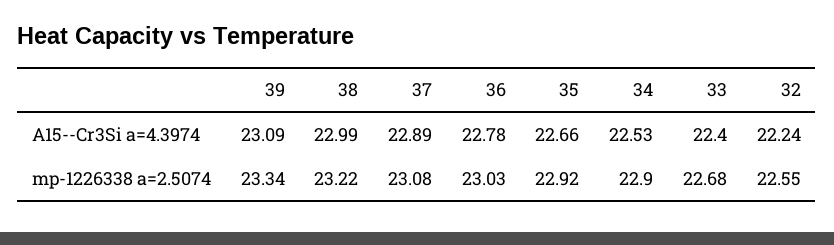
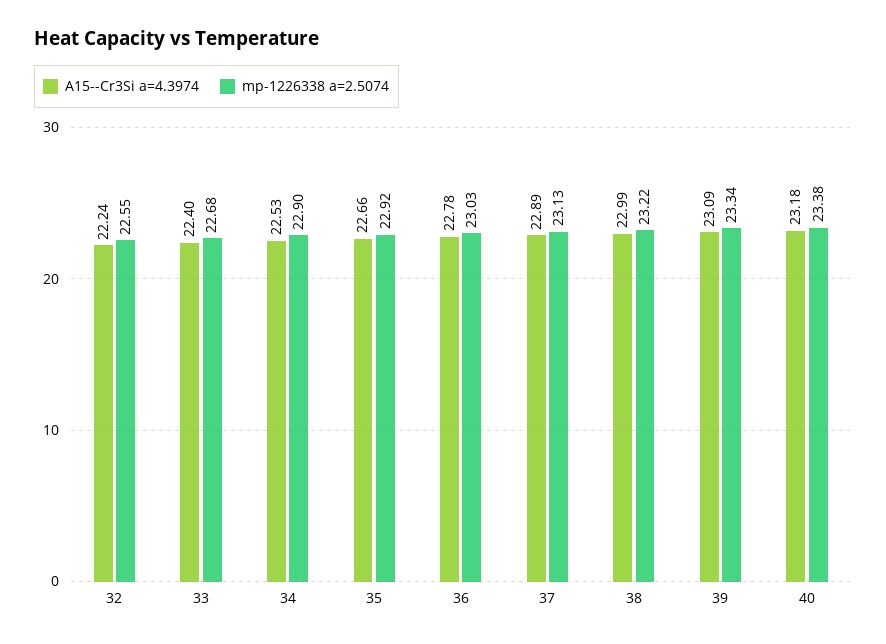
  {
    "A15--Cr3Si a=4.3974": {
      "39": 23.09,
      "38": 22.99,
      "37": 22.89,
      "36": 22.78,
      "35": 22.66,
      "34": 22.53,
      "33": 22.4,
-     "32": 22.24
+     "32": 22.24,
+     "40": 23.18
    },
    "mp-1226338 a=2.5074": {
      "39": 23.34,
      "38": 23.22,
-     "37": 23.08,
+     "37": 23.13,
      "36": 23.03,
      "35": 22.92,
      "34": 22.9,
      "33": 22.68,
-     "32": 22.55
+     "32": 22.55,
+     "40": 23.38
    }
  }

